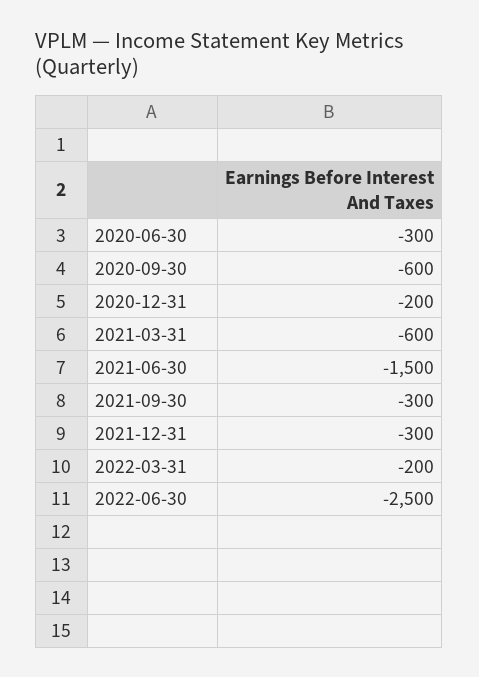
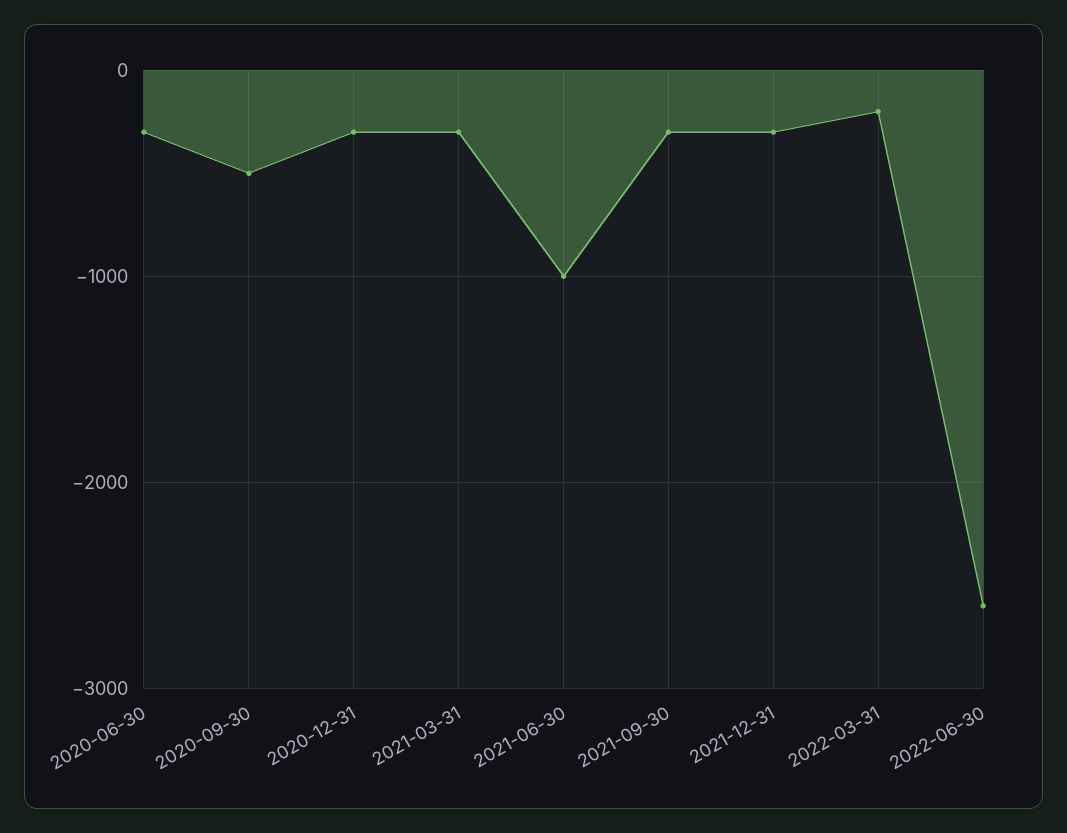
  {
    "2020-06-30": -300,
-   "2020-09-30": -600,
+   "2020-09-30": -500,
-   "2020-12-31": -200,
+   "2020-12-31": -300,
-   "2021-03-31": -600,
+   "2021-03-31": -300,
-   "2021-06-30": -1500,
+   "2021-06-30": -1000,
    "2021-09-30": -300,
    "2021-12-31": -300,
    "2022-03-31": -200,
-   "2022-06-30": -2500
+   "2022-06-30": -2600
  }

